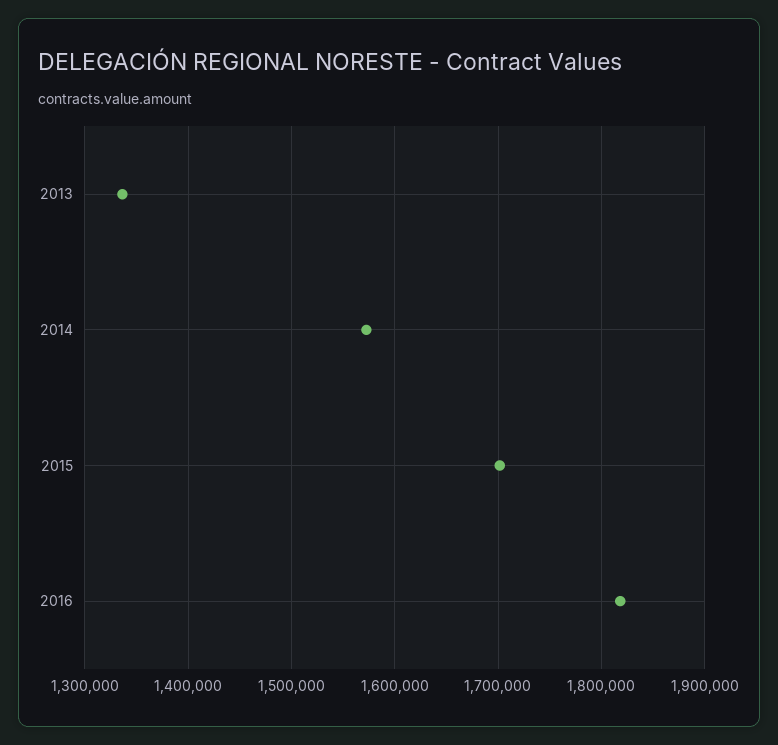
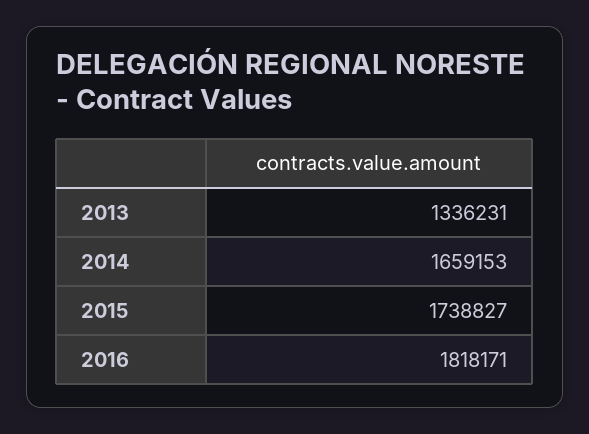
  {
    "2013": 1336231,
-   "2014": 1570000,
+   "2014": 1659153,
-   "2015": 1700000,
+   "2015": 1738827,
    "2016": 1818171
  }

